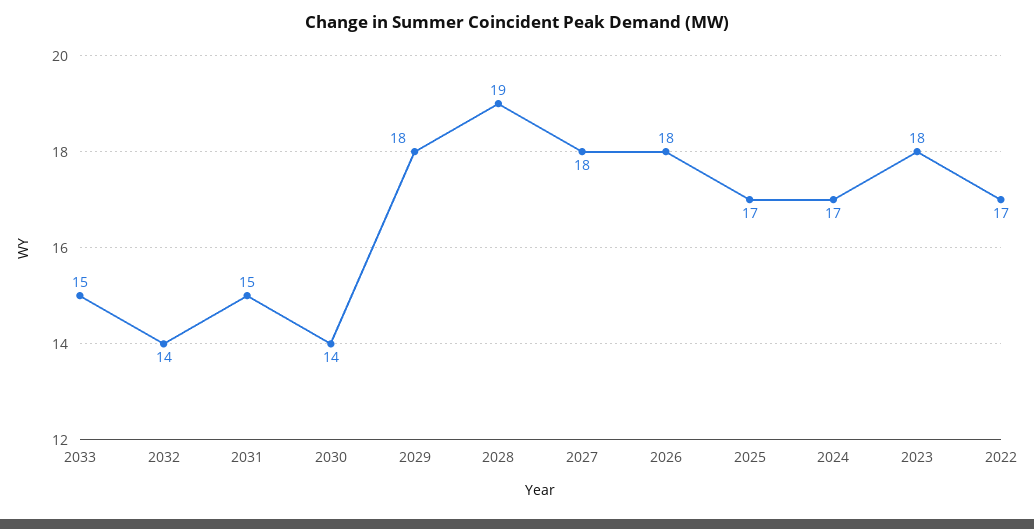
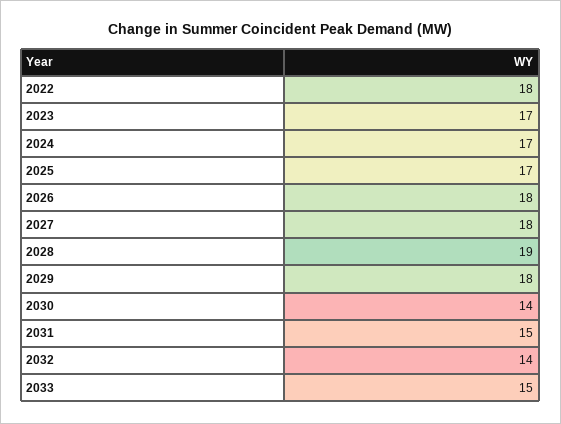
  {
    "2033": 15,
    "2032": 14,
    "2031": 15,
    "2030": 14,
    "2029": 18,
    "2028": 19,
    "2027": 18,
    "2026": 18,
    "2025": 17,
    "2024": 17,
-   "2023": 18,
+   "2023": 17,
-   "2022": 17
+   "2022": 18
  }

